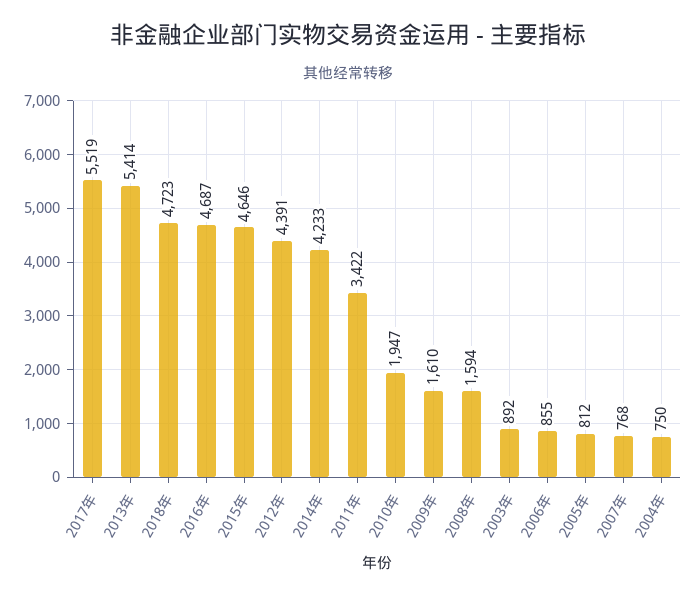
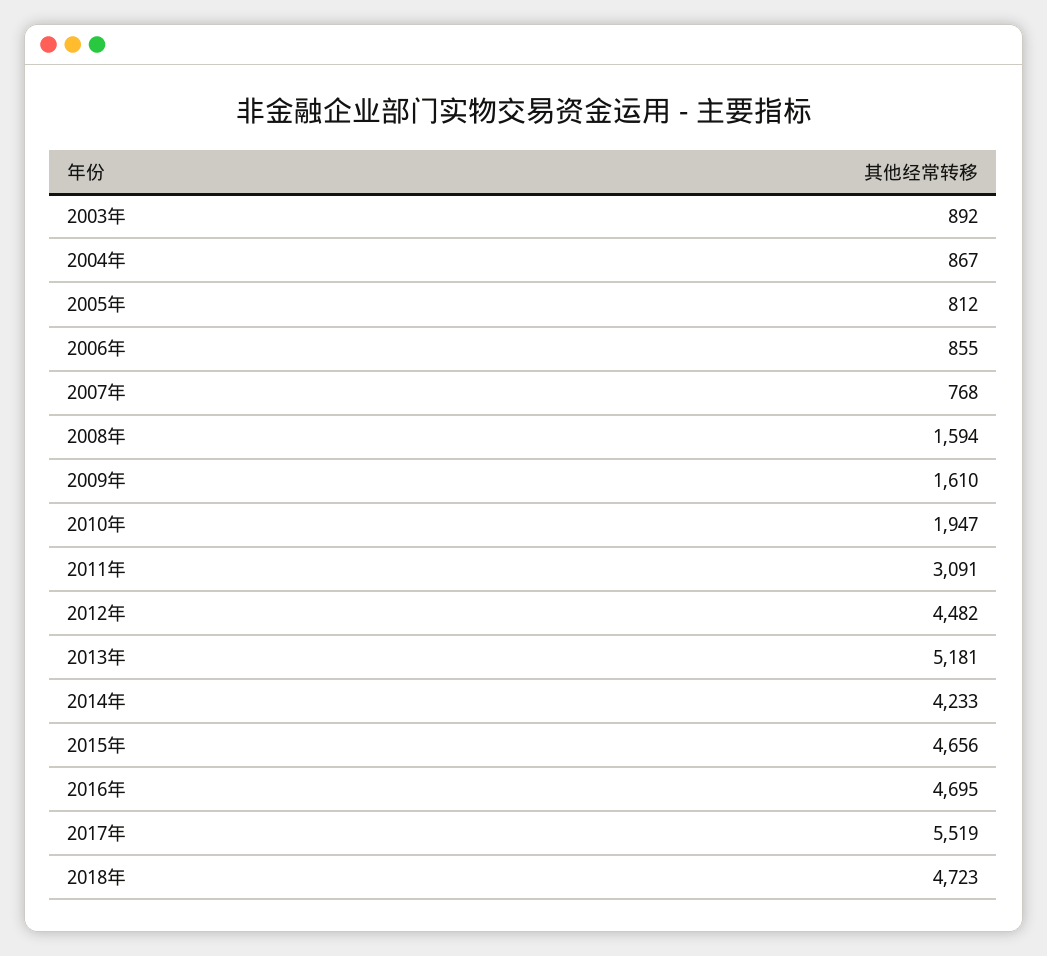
  {
    "2017年": 5519,
-   "2013年": 5414,
+   "2013年": 5181,
    "2018年": 4723,
-   "2016年": 4687,
+   "2016年": 4695,
-   "2015年": 4646,
+   "2015年": 4656,
-   "2012年": 4391,
+   "2012年": 4482,
    "2014年": 4233,
-   "2011年": 3422,
+   "2011年": 3091,
    "2010年": 1947,
    "2009年": 1610,
    "2008年": 1594,
    "2003年": 892,
    "2006年": 855,
    "2005年": 812,
    "2007年": 768,
-   "2004年": 750
+   "2004年": 867
  }

